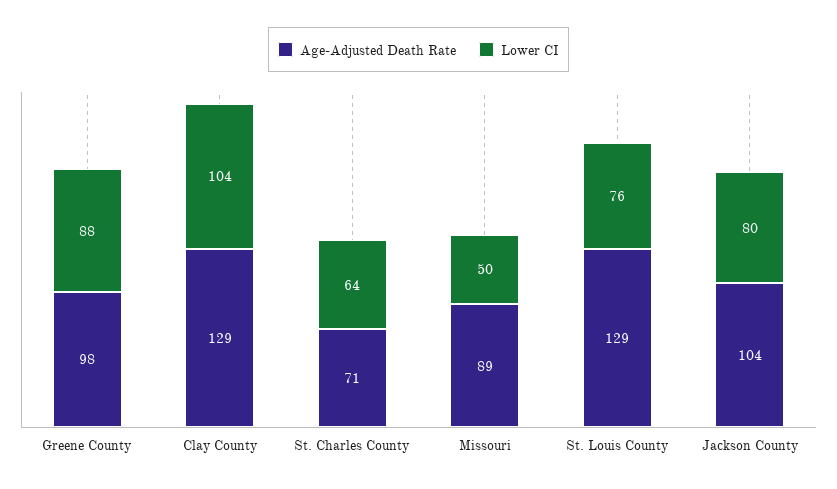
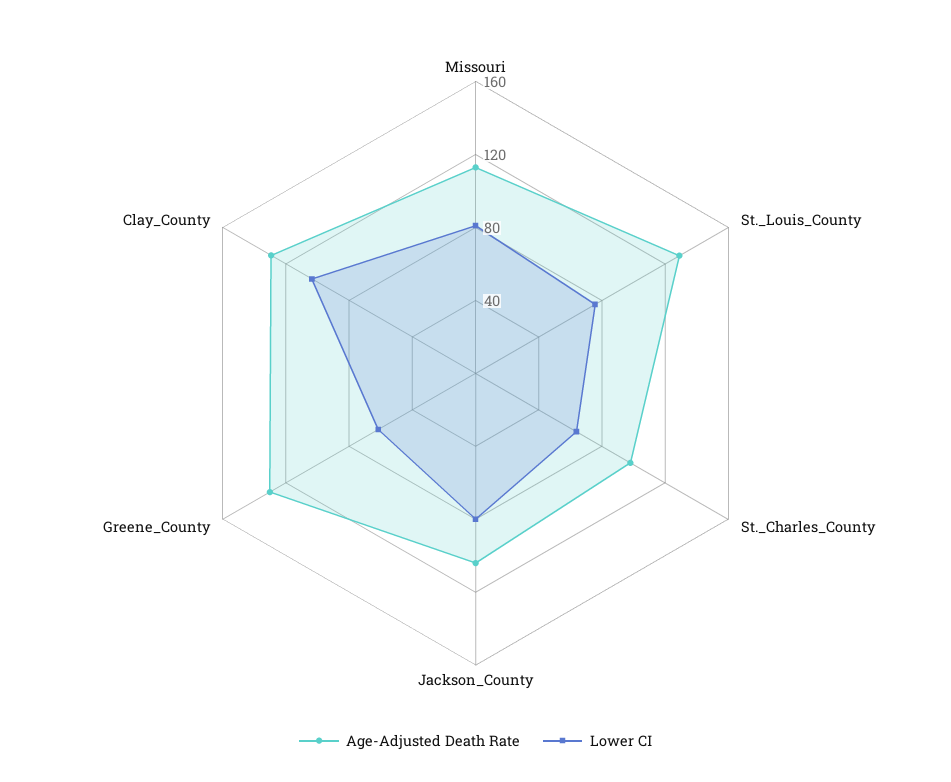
  {
    "Age-Adjusted Death Rate": {
-     "Greene County": 98,
+     "Greene County": 130,
      "Clay County": 129,
-     "St. Charles County": 71,
+     "St. Charles County": 100,
-     "Missouri": 89,
+     "Missouri": 110,
      "St. Louis County": 129,
      "Jackson County": 104
    },
    "Lower CI": {
-     "Greene County": 88,
+     "Greene County": 60,
      "Clay County": 104,
      "St. Charles County": 64,
-     "Missouri": 50,
+     "Missouri": 80,
      "St. Louis County": 76,
      "Jackson County": 80
    }
  }

